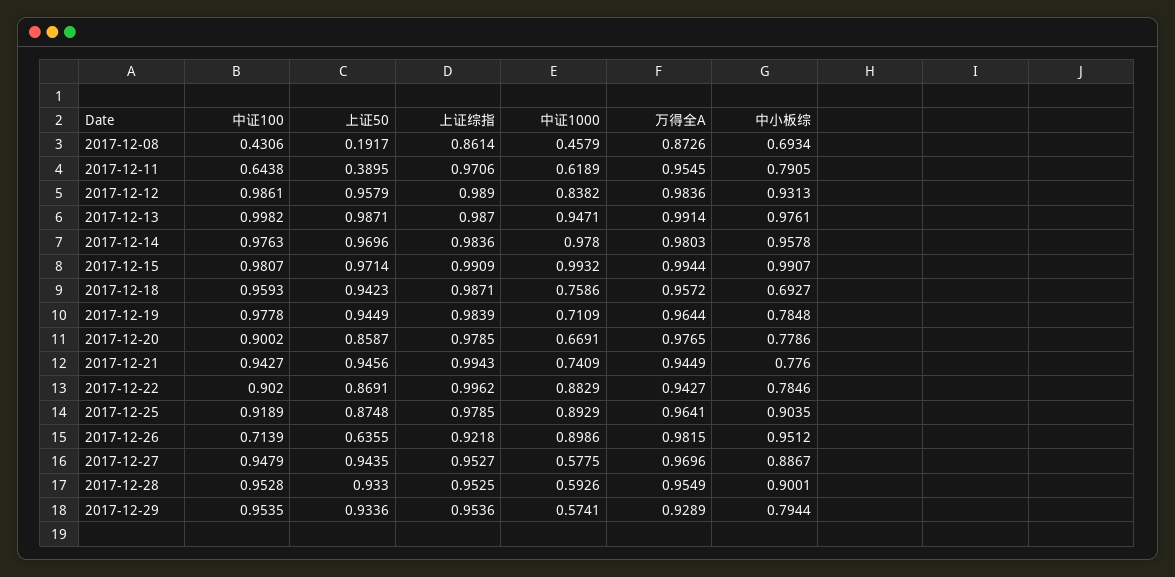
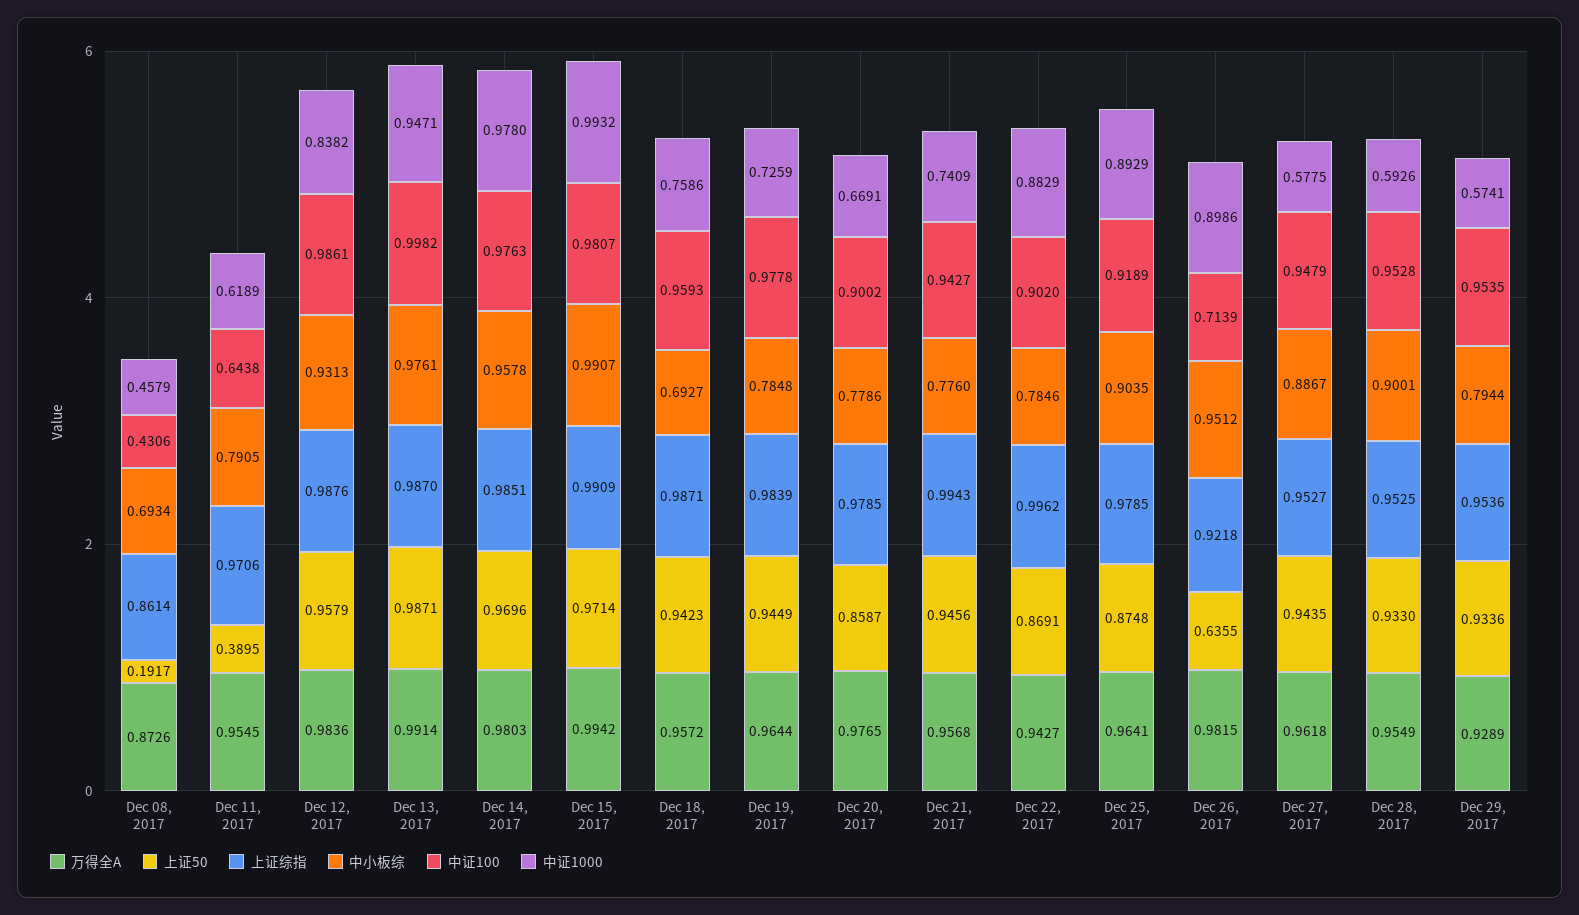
  {
    "中证100": {
      "2017-12-08": 0.4306,
      "2017-12-11": 0.6438,
      "2017-12-12": 0.9861,
      "2017-12-13": 0.9982,
      "2017-12-14": 0.9763,
      "2017-12-15": 0.9807,
      "2017-12-18": 0.9593,
      "2017-12-19": 0.9778,
      "2017-12-20": 0.9002,
      "2017-12-21": 0.9427,
      "2017-12-22": 0.902,
      "2017-12-25": 0.9189,
      "2017-12-26": 0.7139,
      "2017-12-27": 0.9479,
      "2017-12-28": 0.9528,
      "2017-12-29": 0.9535
    },
    "上证50": {
      "2017-12-08": 0.1917,
      "2017-12-11": 0.3895,
      "2017-12-12": 0.9579,
      "2017-12-13": 0.9871,
      "2017-12-14": 0.9696,
      "2017-12-15": 0.9714,
      "2017-12-18": 0.9423,
      "2017-12-19": 0.9449,
      "2017-12-20": 0.8587,
      "2017-12-21": 0.9456,
      "2017-12-22": 0.8691,
      "2017-12-25": 0.8748,
      "2017-12-26": 0.6355,
      "2017-12-27": 0.9435,
      "2017-12-28": 0.933,
      "2017-12-29": 0.9336
    },
    "上证综指": {
      "2017-12-08": 0.8614,
      "2017-12-11": 0.9706,
-     "2017-12-12": 0.989,
+     "2017-12-12": 0.9876,
      "2017-12-13": 0.987,
-     "2017-12-14": 0.9836,
+     "2017-12-14": 0.9851,
      "2017-12-15": 0.9909,
      "2017-12-18": 0.9871,
      "2017-12-19": 0.9839,
      "2017-12-20": 0.9785,
      "2017-12-21": 0.9943,
      "2017-12-22": 0.9962,
      "2017-12-25": 0.9785,
      "2017-12-26": 0.9218,
      "2017-12-27": 0.9527,
      "2017-12-28": 0.9525,
      "2017-12-29": 0.9536
    },
    "中证1000": {
      "2017-12-08": 0.4579,
      "2017-12-11": 0.6189,
      "2017-12-12": 0.8382,
      "2017-12-13": 0.9471,
      "2017-12-14": 0.978,
      "2017-12-15": 0.9932,
      "2017-12-18": 0.7586,
-     "2017-12-19": 0.7109,
+     "2017-12-19": 0.7259,
      "2017-12-20": 0.6691,
      "2017-12-21": 0.7409,
      "2017-12-22": 0.8829,
      "2017-12-25": 0.8929,
      "2017-12-26": 0.8986,
      "2017-12-27": 0.5775,
      "2017-12-28": 0.5926,
      "2017-12-29": 0.5741
    },
    "万得全A": {
      "2017-12-08": 0.8726,
      "2017-12-11": 0.9545,
      "2017-12-12": 0.9836,
      "2017-12-13": 0.9914,
      "2017-12-14": 0.9803,
-     "2017-12-15": 0.9944,
+     "2017-12-15": 0.9942,
      "2017-12-18": 0.9572,
      "2017-12-19": 0.9644,
      "2017-12-20": 0.9765,
-     "2017-12-21": 0.9449,
+     "2017-12-21": 0.9568,
      "2017-12-22": 0.9427,
      "2017-12-25": 0.9641,
      "2017-12-26": 0.9815,
-     "2017-12-27": 0.9696,
+     "2017-12-27": 0.9618,
      "2017-12-28": 0.9549,
      "2017-12-29": 0.9289
    },
    "中小板综": {
      "2017-12-08": 0.6934,
      "2017-12-11": 0.7905,
      "2017-12-12": 0.9313,
      "2017-12-13": 0.9761,
      "2017-12-14": 0.9578,
      "2017-12-15": 0.9907,
      "2017-12-18": 0.6927,
      "2017-12-19": 0.7848,
      "2017-12-20": 0.7786,
      "2017-12-21": 0.776,
      "2017-12-22": 0.7846,
      "2017-12-25": 0.9035,
      "2017-12-26": 0.9512,
      "2017-12-27": 0.8867,
      "2017-12-28": 0.9001,
      "2017-12-29": 0.7944
    }
  }

